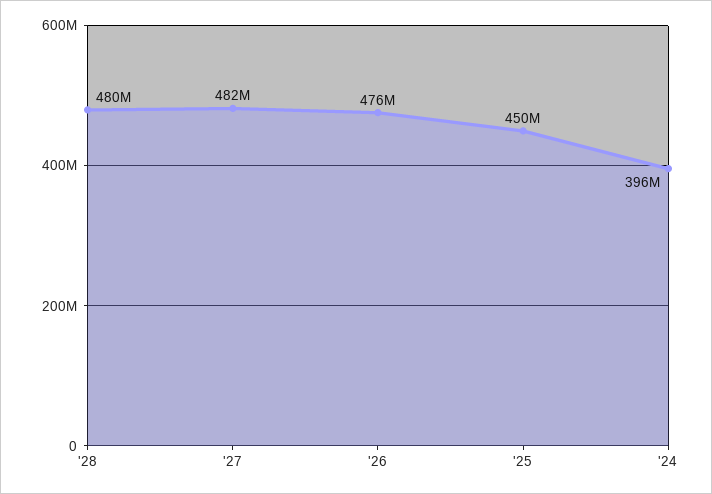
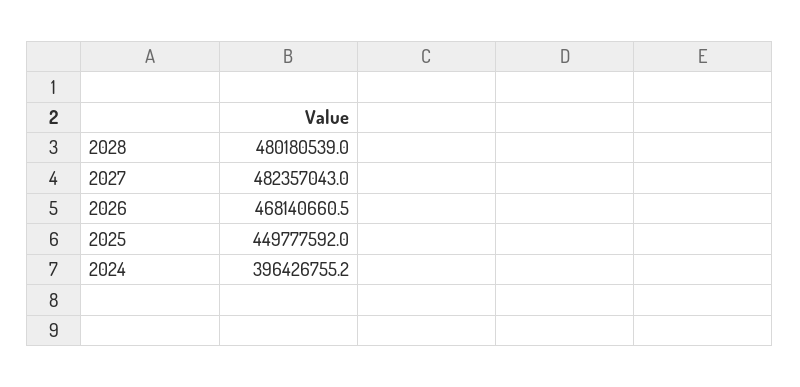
  {
    "'28": 480180539,
    "'27": 482357043,
-   "'26": 476000000,
+   "'26": 468140660.5,
    "'25": 449777592,
    "'24": 396426755.2
  }

